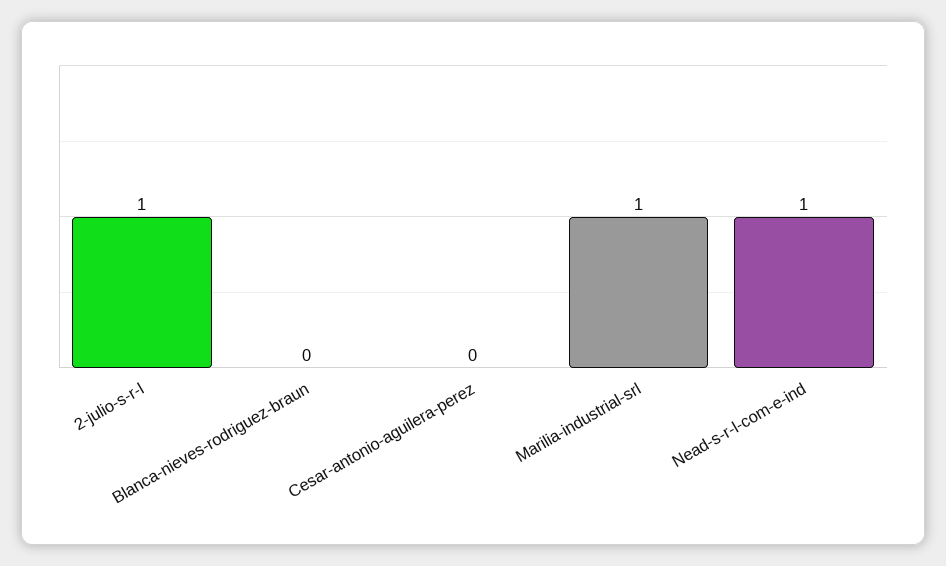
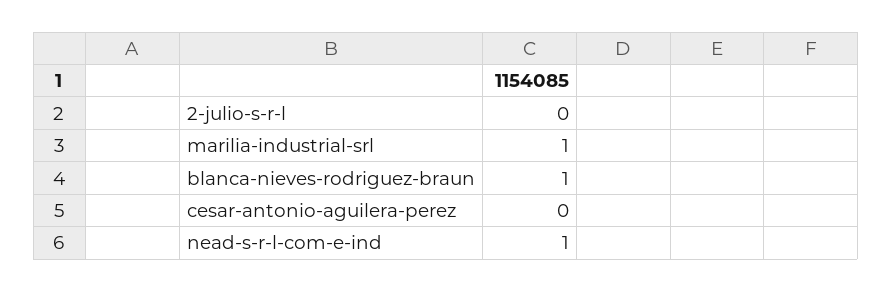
  {
-   "2-julio-s-r-l": 1,
+   "2-julio-s-r-l": 0,
-   "Blanca-nieves-rodriguez-braun": 0,
+   "Blanca-nieves-rodriguez-braun": 1,
    "Cesar-antonio-aguilera-perez": 0,
    "Marilia-industrial-srl": 1,
    "Nead-s-r-l-com-e-ind": 1
  }

